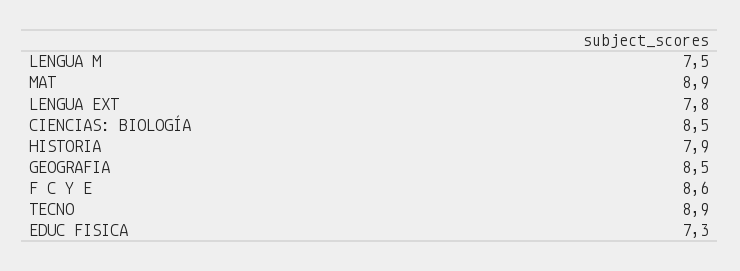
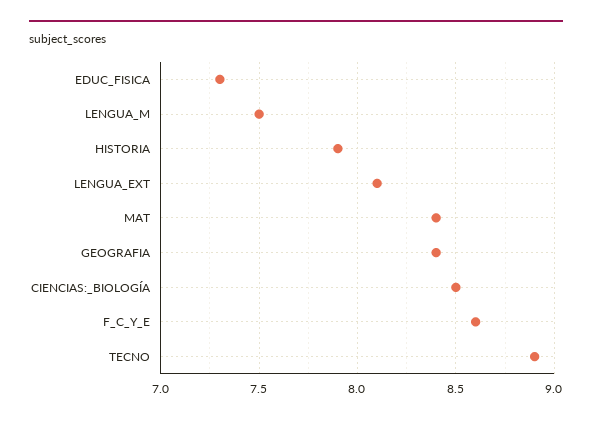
  {
    "LENGUA M": 7.5,
-   "MAT": 8.9,
+   "MAT": 8.4,
-   "LENGUA EXT": 7.8,
+   "LENGUA EXT": 8.1,
    "CIENCIAS: BIOLOGÍA": 8.5,
    "HISTORIA": 7.9,
-   "GEOGRAFIA": 8.5,
+   "GEOGRAFIA": 8.4,
    "F C Y E": 8.6,
    "TECNO": 8.9,
    "EDUC FISICA": 7.3
  }

